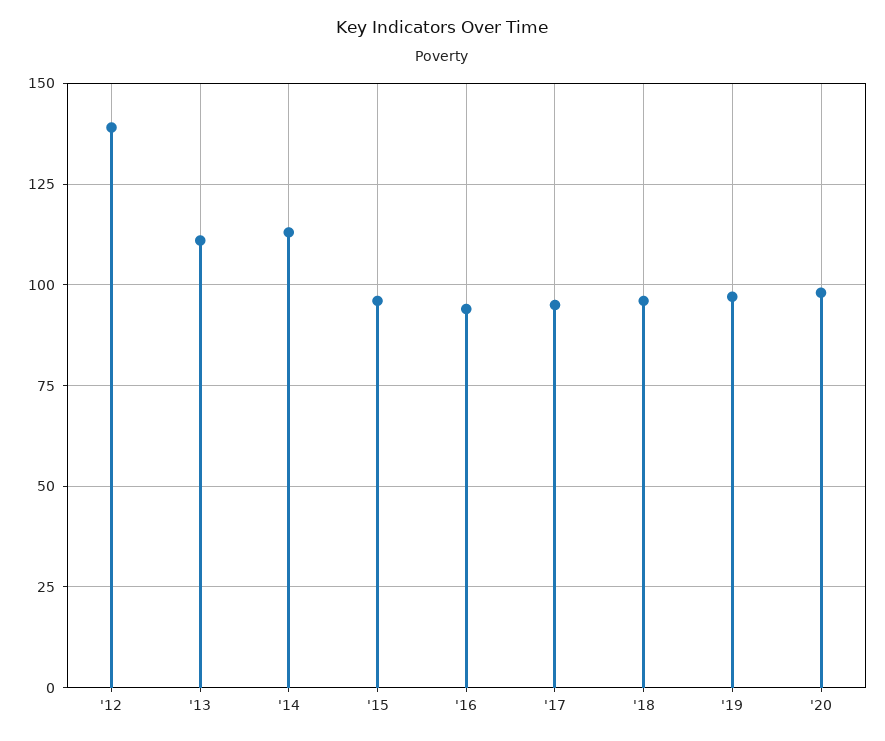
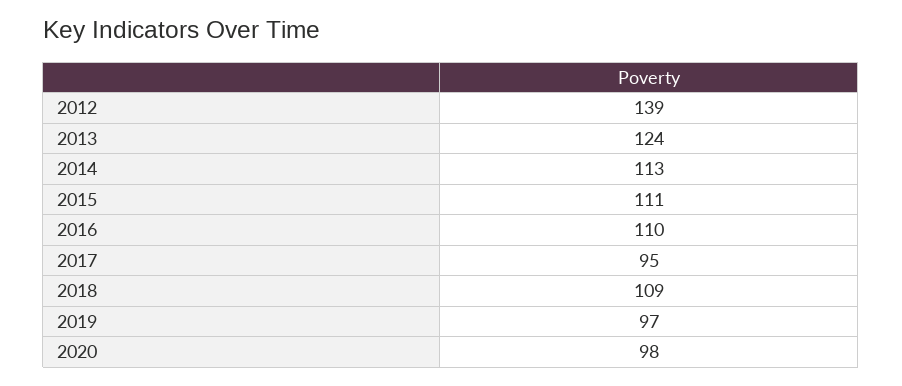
  {
    "'12": 139,
-   "'13": 110,
+   "'13": 124,
    "'14": 113,
-   "'15": 95,
+   "'15": 111,
-   "'16": 95,
+   "'16": 110,
    "'17": 95,
-   "'18": 95,
+   "'18": 109,
    "'19": 97,
    "'20": 98
  }

